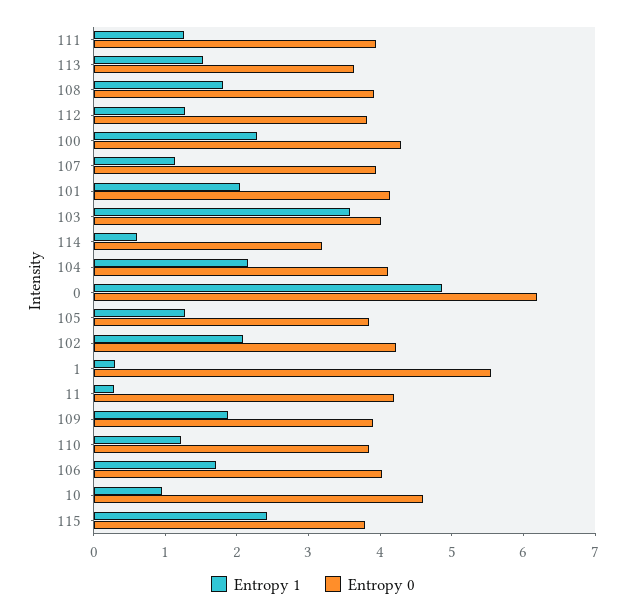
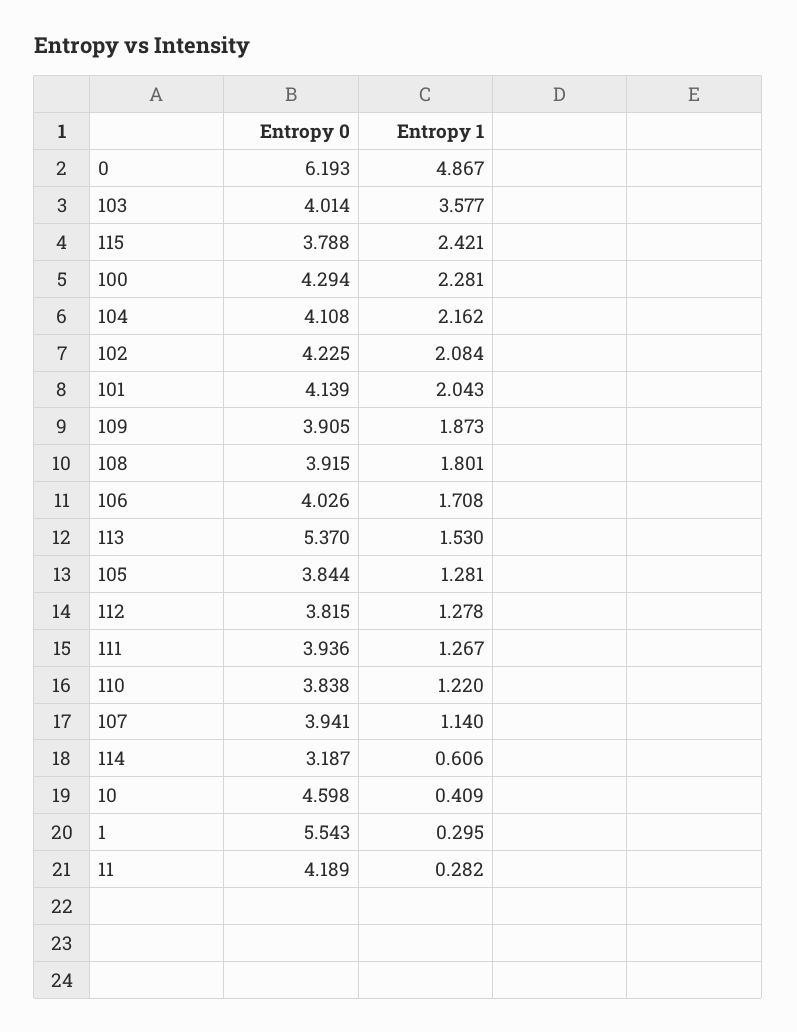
  {
    "Entropy 1": {
      "111": 1.267,
      "113": 1.53,
      "108": 1.801,
      "112": 1.278,
      "100": 2.281,
      "107": 1.14,
      "101": 2.043,
      "103": 3.577,
      "114": 0.606,
      "104": 2.162,
      "0": 4.867,
      "105": 1.281,
      "102": 2.084,
      "1": 0.295,
      "11": 0.282,
      "109": 1.873,
      "110": 1.22,
      "106": 1.708,
-     "10": 1,
+     "10": 0.409,
      "115": 2.421
    },
    "Entropy 0": {
      "111": 3.936,
-     "113": 3.6,
+     "113": 5.37,
      "108": 3.915,
      "112": 3.815,
      "100": 4.294,
      "107": 3.941,
      "101": 4.139,
      "103": 4.014,
      "114": 3.187,
      "104": 4.108,
      "0": 6.193,
      "105": 3.844,
      "102": 4.225,
      "1": 5.543,
      "11": 4.189,
      "109": 3.905,
      "110": 3.838,
      "106": 4.026,
      "10": 4.598,
      "115": 3.788
    }
  }

